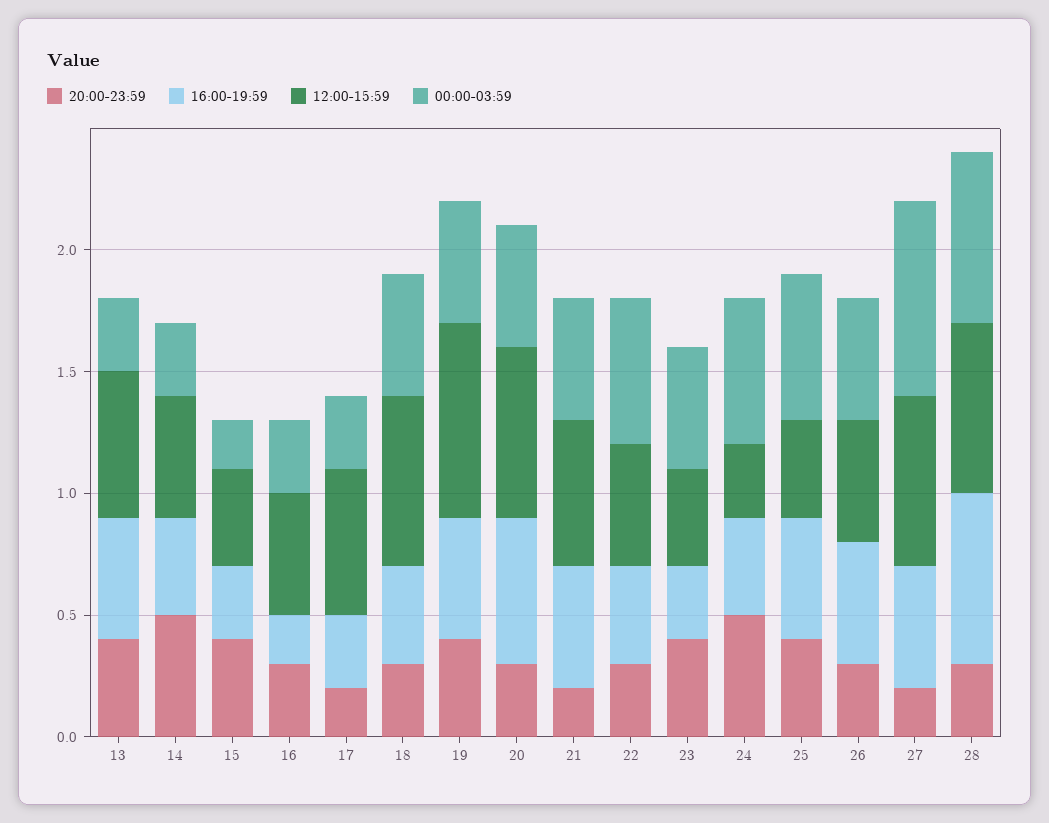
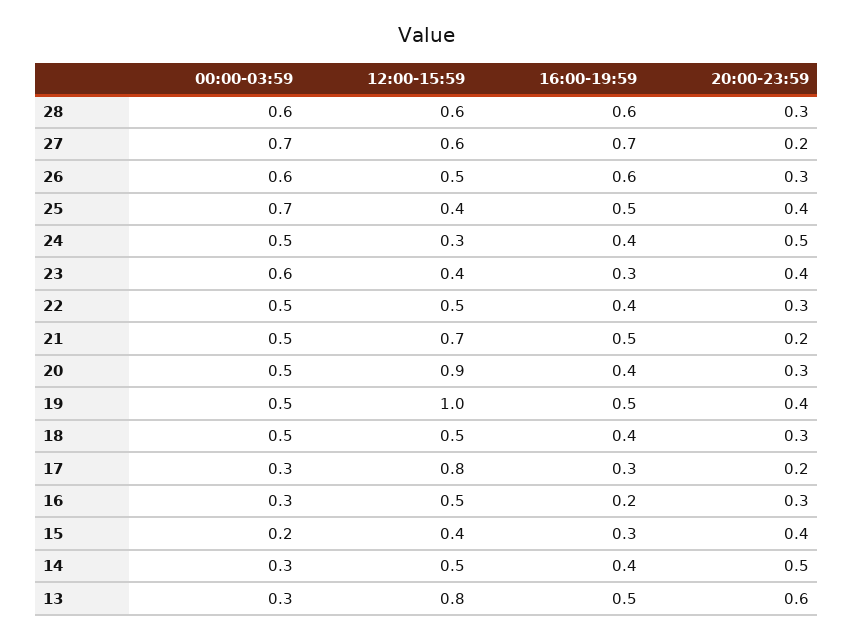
  {
    "20:00-23:59": {
-     "13": 0.4,
+     "13": 0.6,
      "14": 0.5,
      "15": 0.4,
      "16": 0.3,
      "17": 0.2,
      "18": 0.3,
      "19": 0.4,
      "20": 0.3,
      "21": 0.2,
      "22": 0.3,
      "23": 0.4,
      "24": 0.5,
      "25": 0.4,
      "26": 0.3,
      "27": 0.2,
      "28": 0.3
    },
    "16:00-19:59": {
      "13": 0.5,
      "14": 0.4,
      "15": 0.3,
      "16": 0.2,
      "17": 0.3,
      "18": 0.4,
      "19": 0.5,
-     "20": 0.6,
+     "20": 0.4,
      "21": 0.5,
      "22": 0.4,
      "23": 0.3,
      "24": 0.4,
      "25": 0.5,
-     "26": 0.5,
+     "26": 0.6,
-     "27": 0.5,
+     "27": 0.7,
-     "28": 0.7
+     "28": 0.6
    },
    "12:00-15:59": {
-     "13": 0.6,
+     "13": 0.8,
      "14": 0.5,
      "15": 0.4,
      "16": 0.5,
-     "17": 0.6,
+     "17": 0.8,
-     "18": 0.7,
+     "18": 0.5,
-     "19": 0.8,
+     "19": 1,
-     "20": 0.7,
+     "20": 0.9,
-     "21": 0.6,
+     "21": 0.7,
      "22": 0.5,
      "23": 0.4,
      "24": 0.3,
      "25": 0.4,
      "26": 0.5,
-     "27": 0.7,
+     "27": 0.6,
-     "28": 0.7
+     "28": 0.6
    },
    "00:00-03:59": {
      "13": 0.3,
      "14": 0.3,
      "15": 0.2,
      "16": 0.3,
      "17": 0.3,
      "18": 0.5,
      "19": 0.5,
      "20": 0.5,
      "21": 0.5,
-     "22": 0.6,
+     "22": 0.5,
-     "23": 0.5,
+     "23": 0.6,
-     "24": 0.6,
+     "24": 0.5,
-     "25": 0.6,
+     "25": 0.7,
-     "26": 0.5,
+     "26": 0.6,
-     "27": 0.8,
+     "27": 0.7,
-     "28": 0.7
+     "28": 0.6
    }
  }

